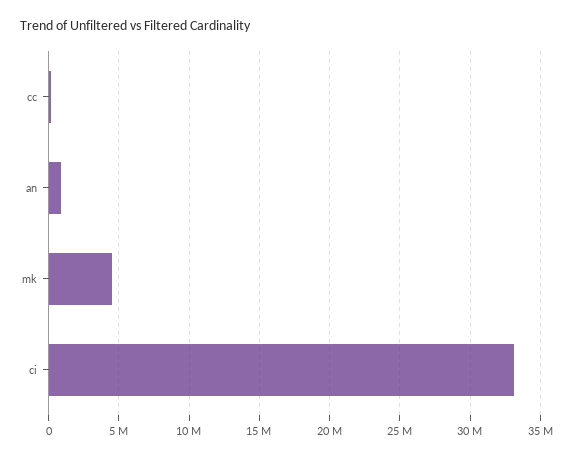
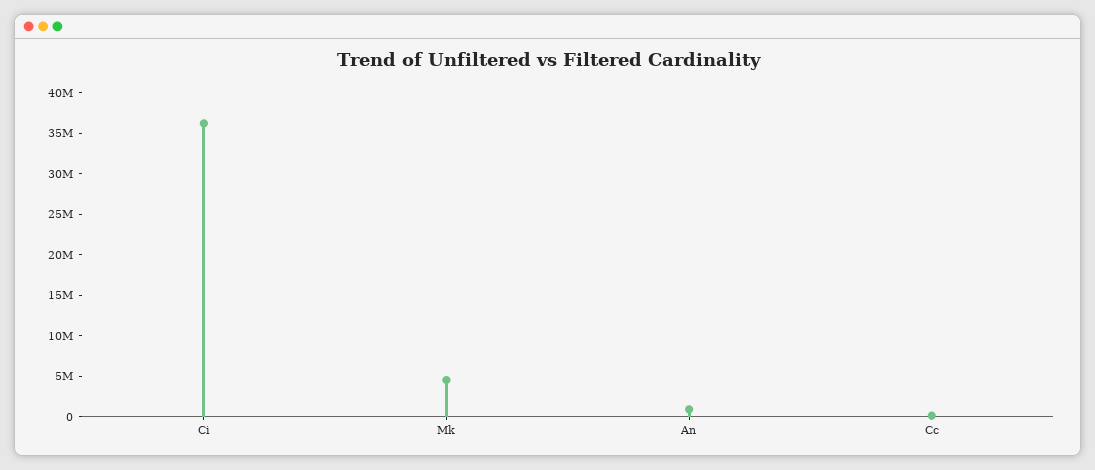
  {
    "cc": 0,
    "an": 1000000,
    "mk": 4500000,
-   "ci": 33000000
+   "ci": 36000000
  }

